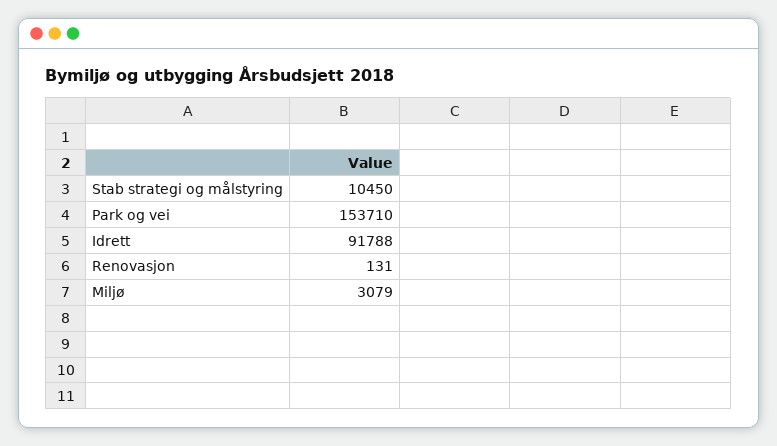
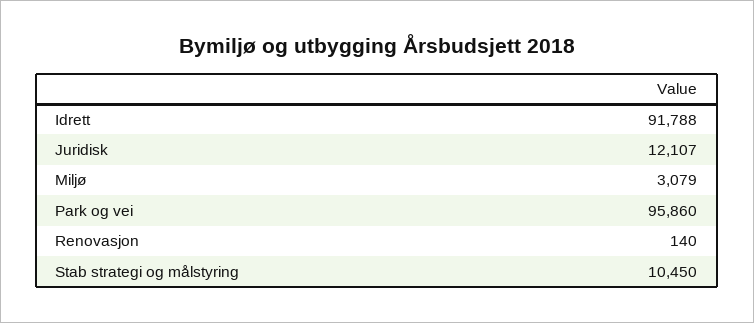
  {
    "Stab strategi og målstyring": 10450,
-   "Park og vei": 153710,
+   "Park og vei": 95860,
    "Idrett": 91788,
-   "Renovasjon": 131,
+   "Renovasjon": 140,
-   "Miljø": 3079
+   "Miljø": 3079,
+   "Juridisk": 12107
  }

